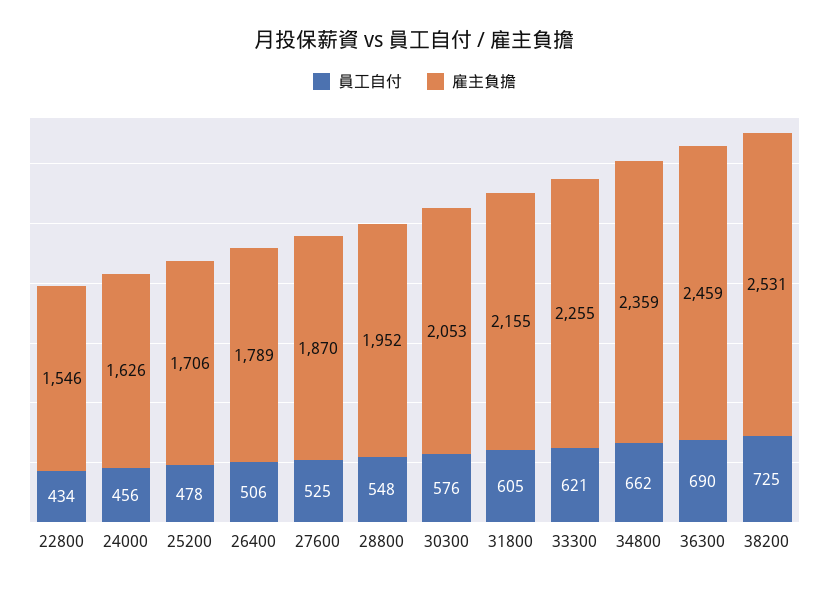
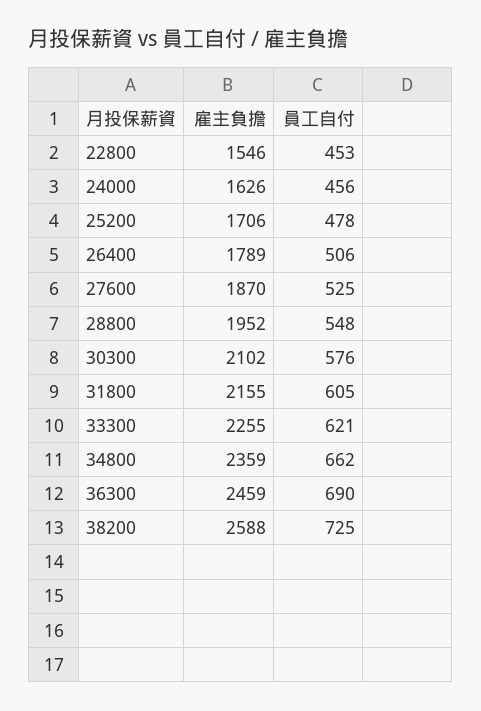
  {
    "員工自付": {
-     "22800": 434,
+     "22800": 453,
      "24000": 456,
      "25200": 478,
      "26400": 506,
      "27600": 525,
      "28800": 548,
      "30300": 576,
      "31800": 605,
      "33300": 621,
      "34800": 662,
      "36300": 690,
      "38200": 725
    },
    "雇主負擔": {
      "22800": 1546,
      "24000": 1626,
      "25200": 1706,
      "26400": 1789,
      "27600": 1870,
      "28800": 1952,
-     "30300": 2053,
+     "30300": 2102,
      "31800": 2155,
      "33300": 2255,
      "34800": 2359,
      "36300": 2459,
-     "38200": 2531
+     "38200": 2588
    }
  }

